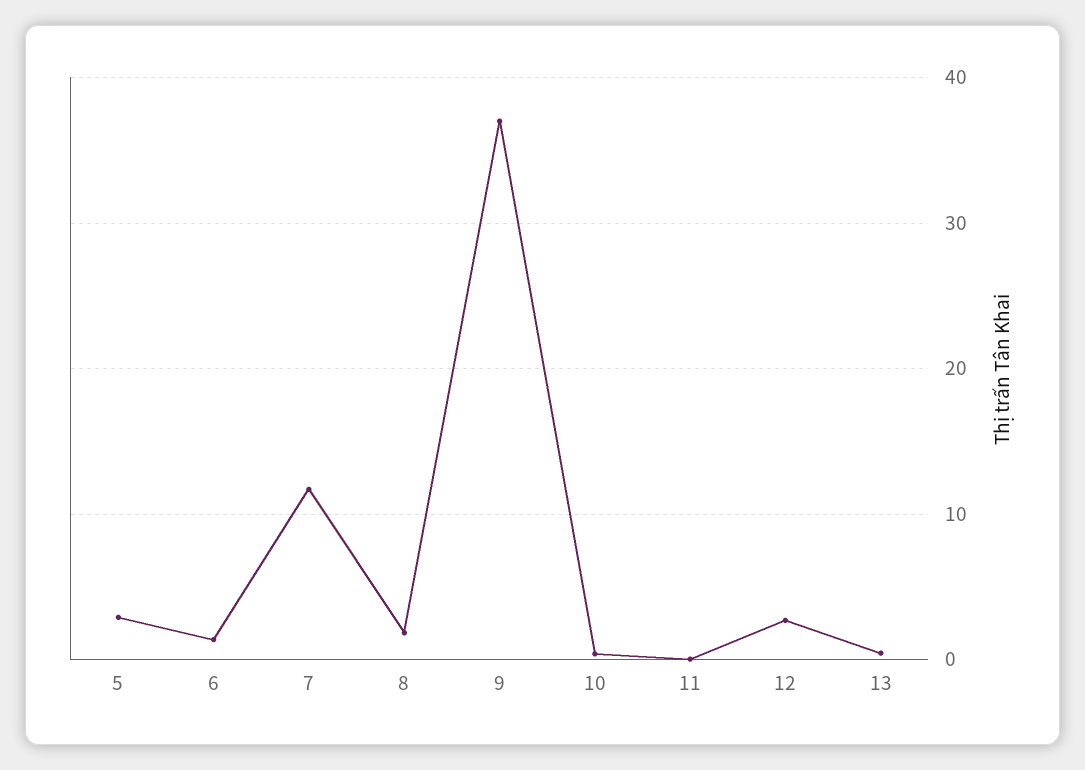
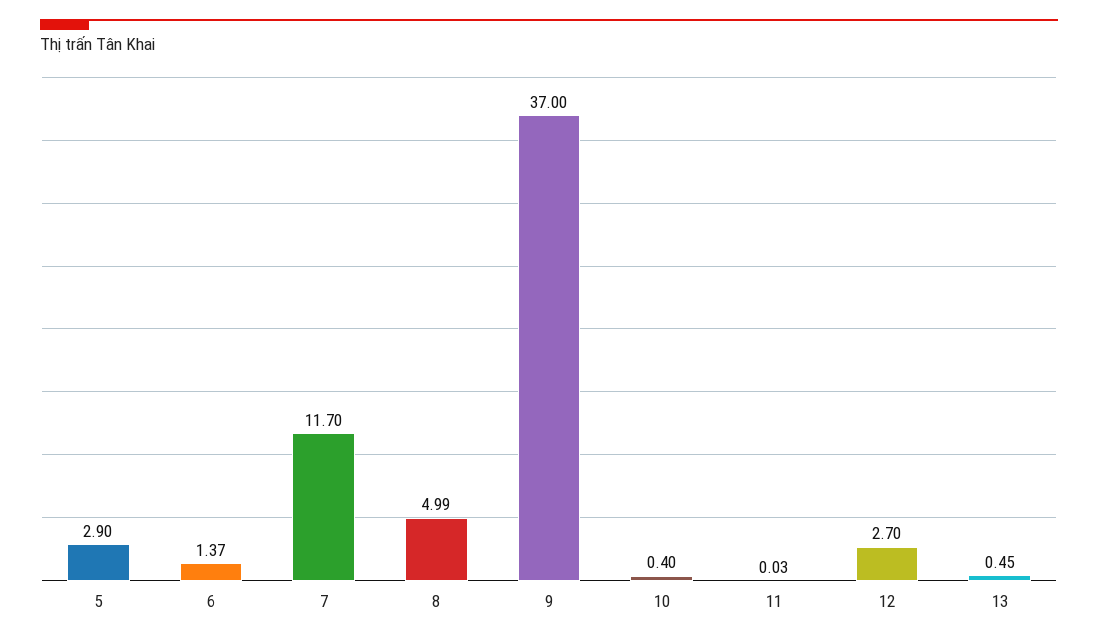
  {
    "5": 2.9,
    "6": 1.37,
    "7": 11.7,
-   "8": 2,
+   "8": 4.99,
    "9": 37,
    "10": 0.4,
    "11": 0.03,
    "12": 2.7,
    "13": 0.45
  }

